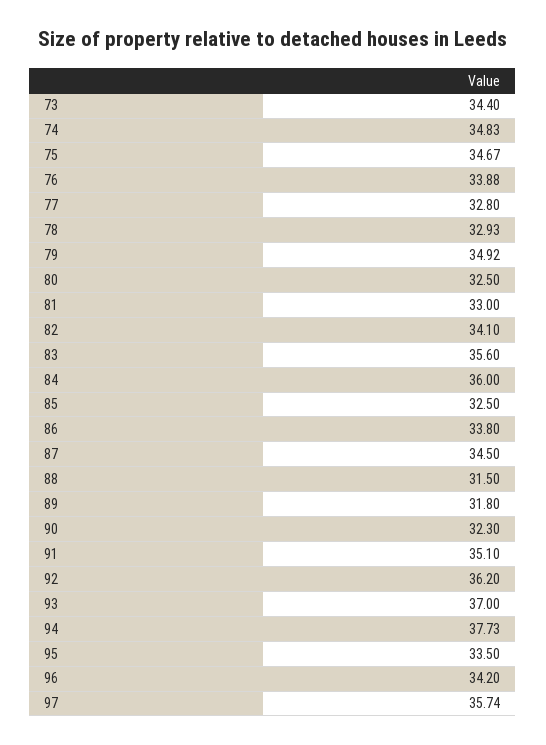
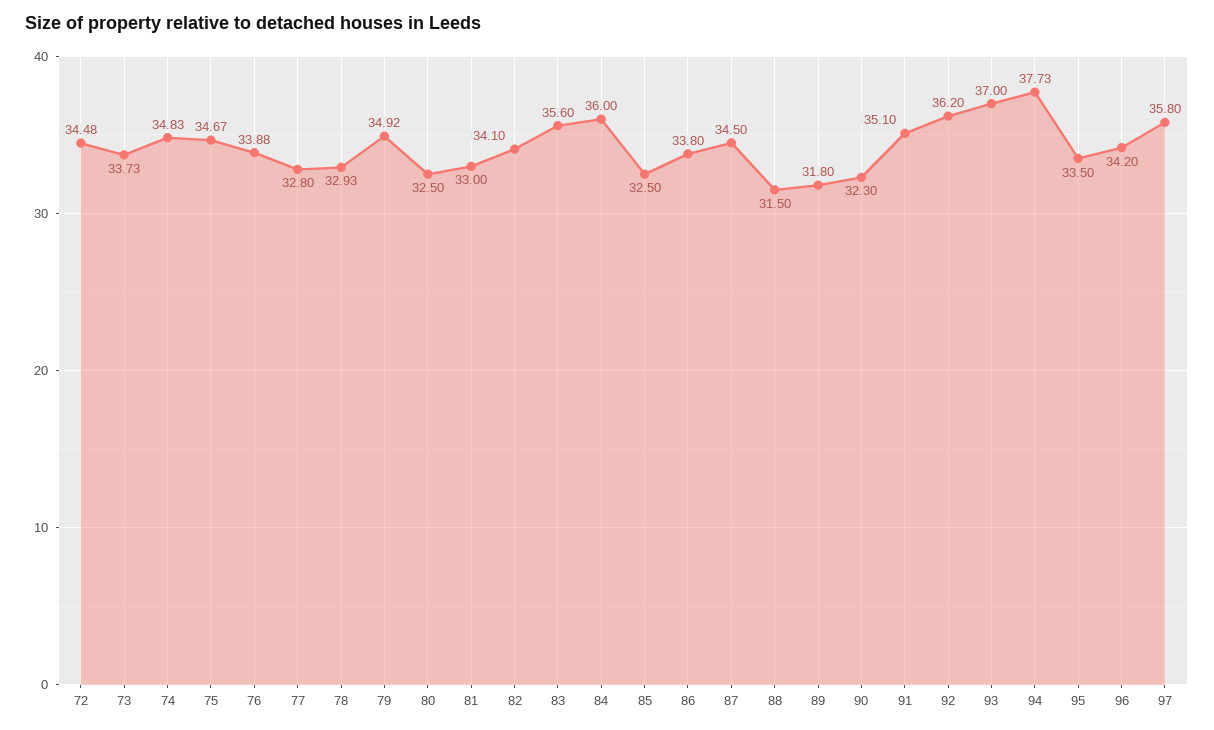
  {
-   "73": 34.4,
+   "73": 33.73,
    "74": 34.83,
    "75": 34.67,
    "76": 33.88,
    "77": 32.8,
    "78": 32.93,
    "79": 34.92,
    "80": 32.5,
    "81": 33,
    "82": 34.1,
    "83": 35.6,
    "84": 36,
    "85": 32.5,
    "86": 33.8,
    "87": 34.5,
    "88": 31.5,
    "89": 31.8,
    "90": 32.3,
    "91": 35.1,
    "92": 36.2,
    "93": 37,
    "94": 37.73,
    "95": 33.5,
    "96": 34.2,
-   "97": 35.74
+   "97": 35.8,
+   "72": 34.48
  }

